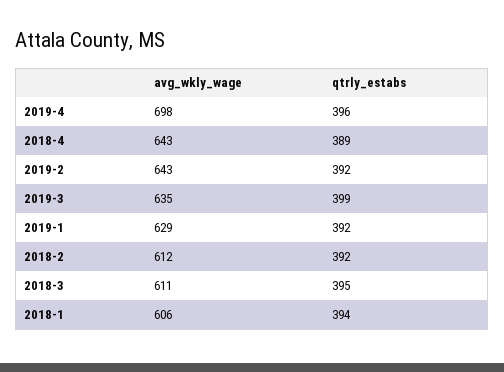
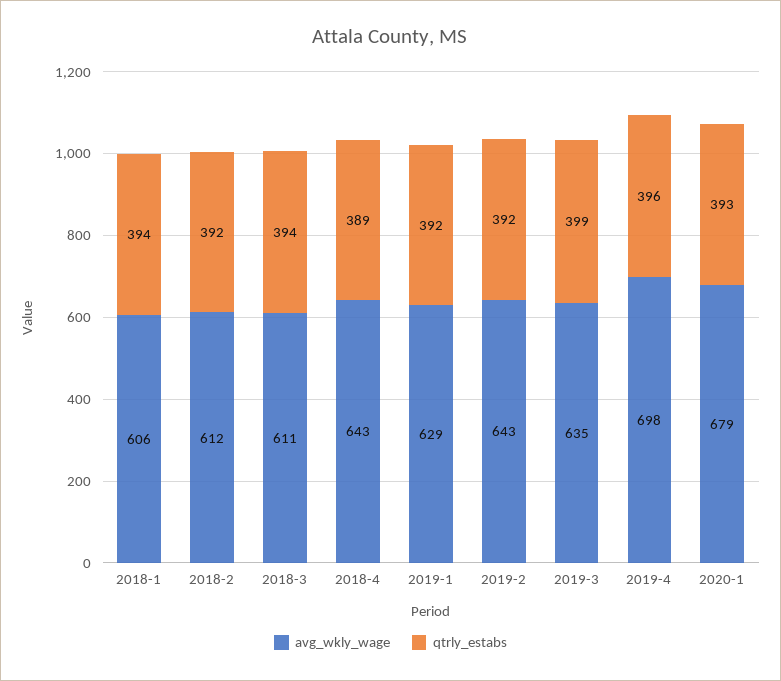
  {
    "avg_wkly_wage": {
      "2019-4": 698,
      "2018-4": 643,
      "2019-2": 643,
      "2019-3": 635,
      "2019-1": 629,
      "2018-2": 612,
      "2018-3": 611,
-     "2018-1": 606
+     "2018-1": 606,
+     "2020-1": 679
    },
    "qtrly_estabs": {
      "2019-4": 396,
      "2018-4": 389,
      "2019-2": 392,
      "2019-3": 399,
      "2019-1": 392,
      "2018-2": 392,
-     "2018-3": 395,
+     "2018-3": 394,
-     "2018-1": 394
+     "2018-1": 394,
+     "2020-1": 393
    }
  }

